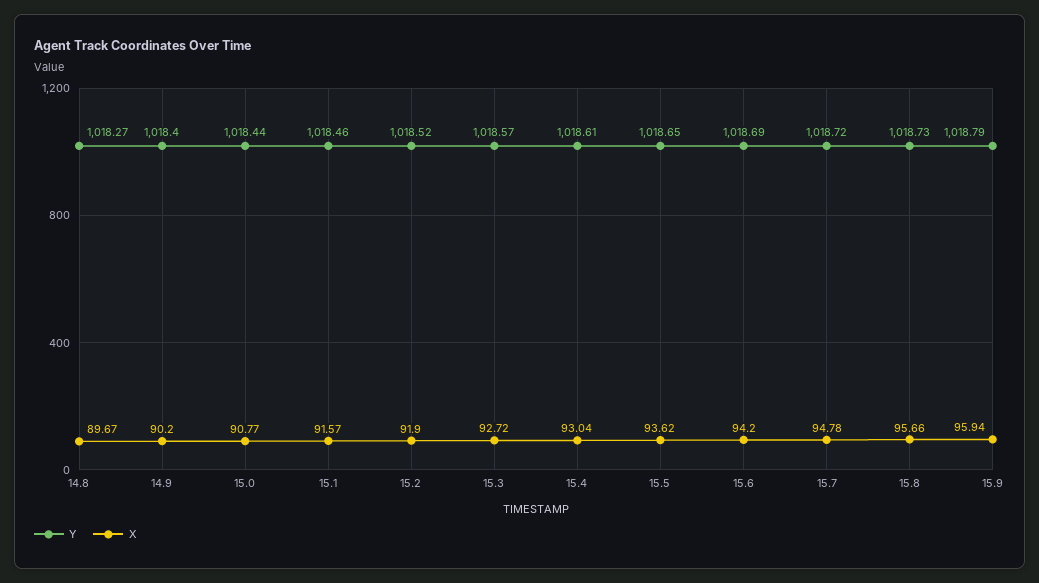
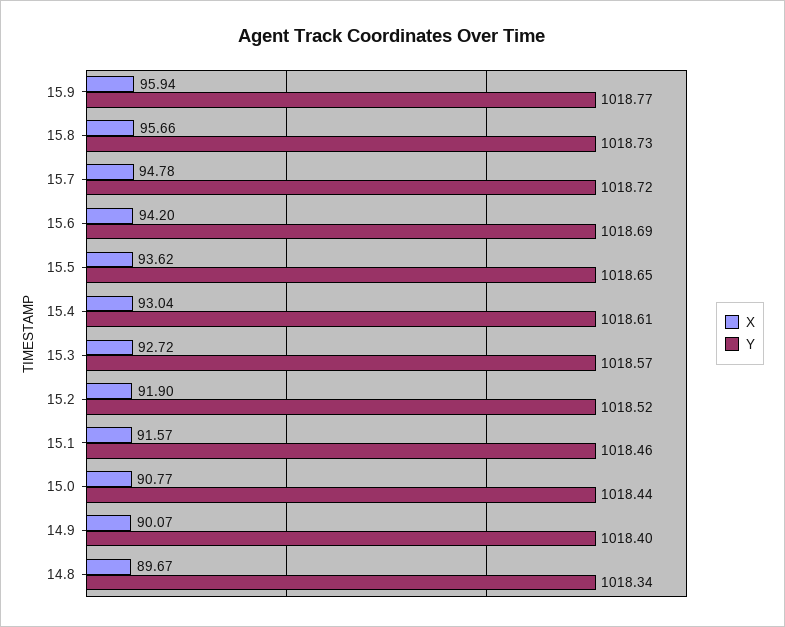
  {
    "Y": {
-     "14.8": 1018.27,
+     "14.8": 1018.34,
      "14.9": 1018.4,
      "15.0": 1018.44,
      "15.1": 1018.46,
      "15.2": 1018.52,
      "15.3": 1018.57,
      "15.4": 1018.61,
      "15.5": 1018.65,
      "15.6": 1018.69,
      "15.7": 1018.72,
      "15.8": 1018.73,
-     "15.9": 1018.79
+     "15.9": 1018.77
    },
    "X": {
      "14.8": 89.67,
-     "14.9": 90.2,
+     "14.9": 90.07,
      "15.0": 90.77,
      "15.1": 91.57,
      "15.2": 91.9,
      "15.3": 92.72,
      "15.4": 93.04,
      "15.5": 93.62,
      "15.6": 94.2,
      "15.7": 94.78,
      "15.8": 95.66,
      "15.9": 95.94
    }
  }

